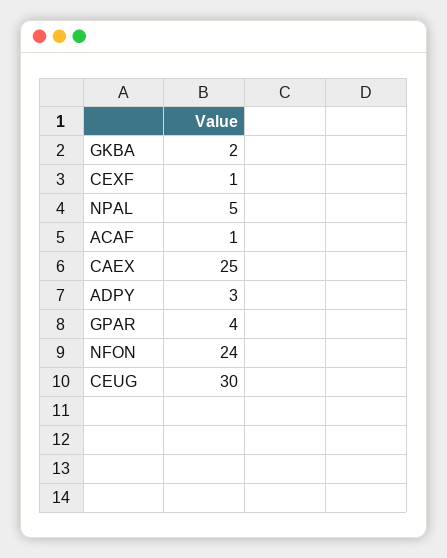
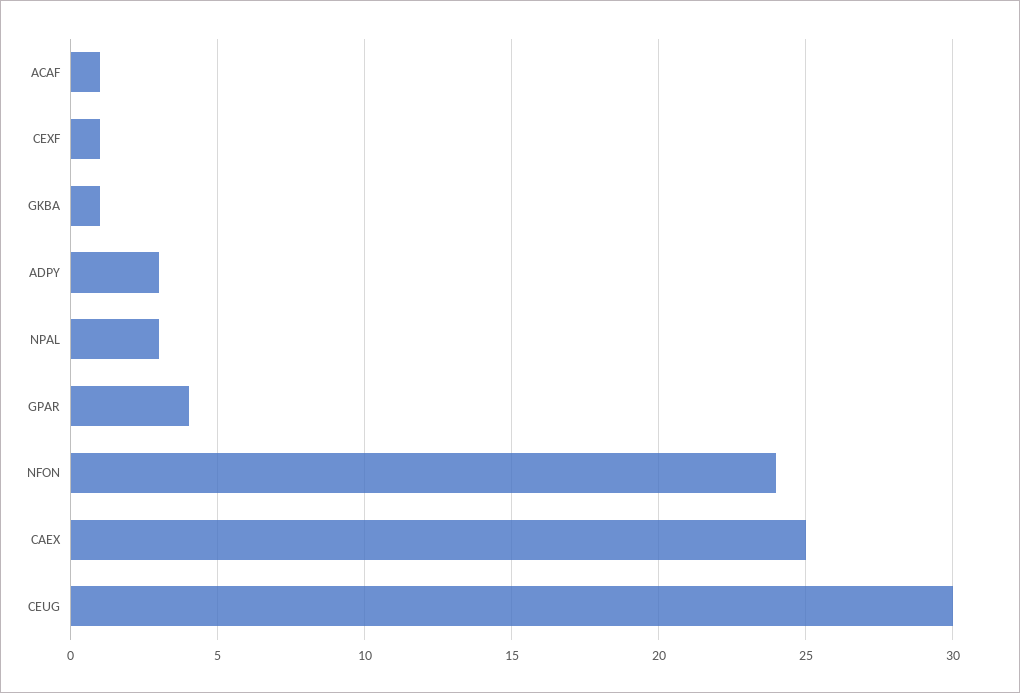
  {
-   "GKBA": 2,
+   "GKBA": 1,
    "CEXF": 1,
-   "NPAL": 5,
+   "NPAL": 3,
    "ACAF": 1,
    "CAEX": 25,
    "ADPY": 3,
    "GPAR": 4,
    "NFON": 24,
    "CEUG": 30
  }

